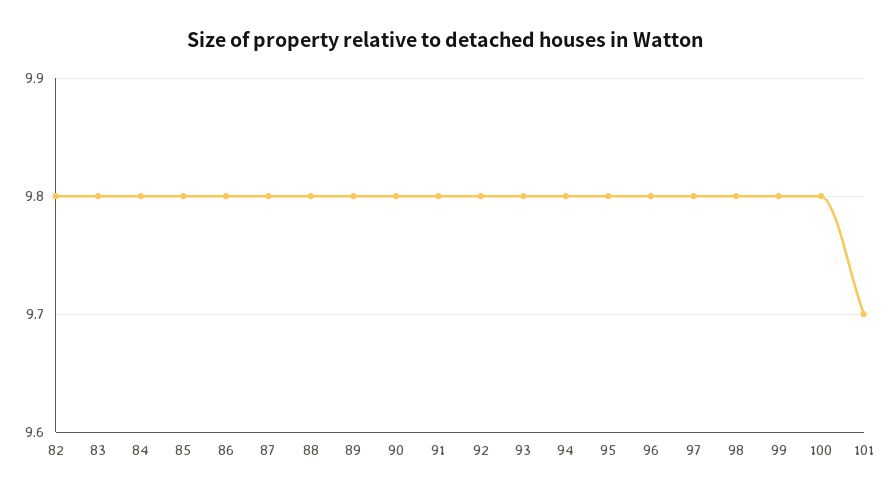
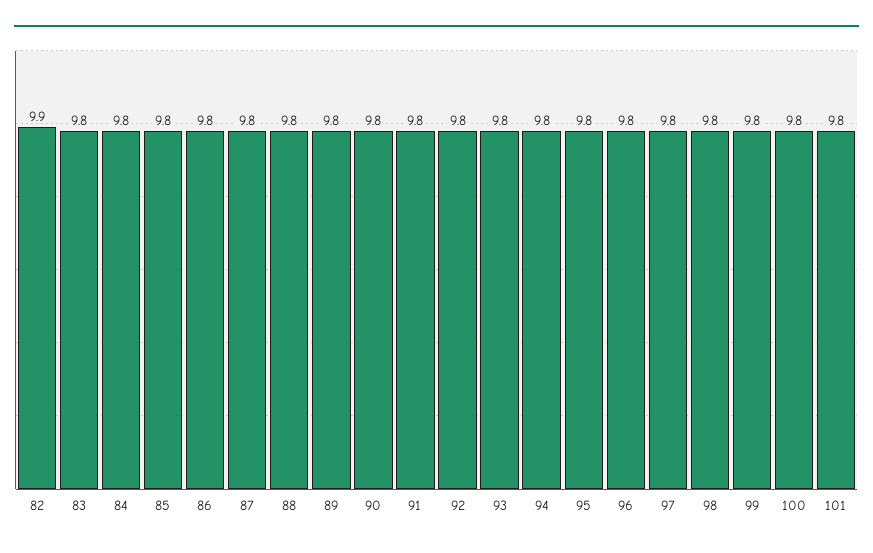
  {
-   "82": 9.8,
+   "82": 9.9,
    "83": 9.8,
    "84": 9.8,
    "85": 9.8,
    "86": 9.8,
    "87": 9.8,
    "88": 9.8,
    "89": 9.8,
    "90": 9.8,
    "91": 9.8,
    "92": 9.8,
    "93": 9.8,
    "94": 9.8,
    "95": 9.8,
    "96": 9.8,
    "97": 9.8,
    "98": 9.8,
    "99": 9.8,
    "100": 9.8,
-   "101": 9.7
+   "101": 9.8
  }

